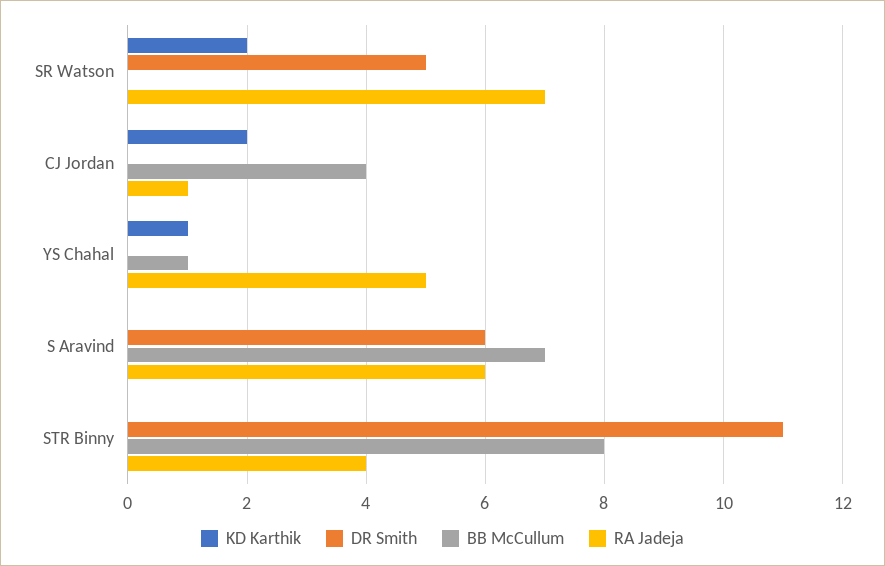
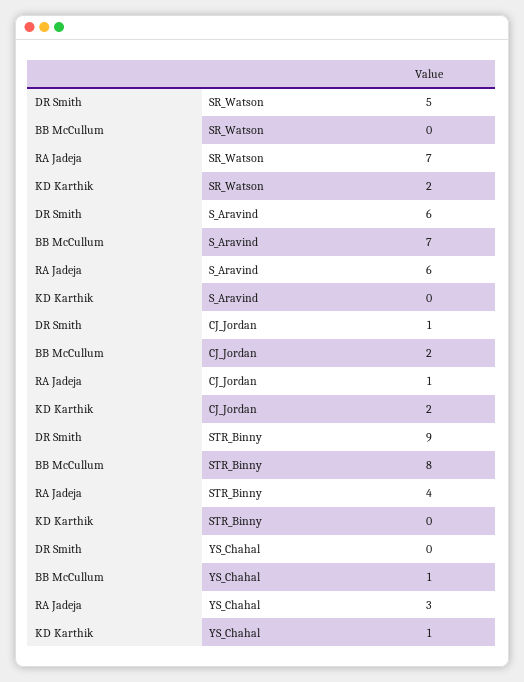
  {
    "KD Karthik": {
      "SR Watson": 2,
      "CJ Jordan": 2,
      "YS Chahal": 1,
      "S Aravind": 0,
      "STR Binny": 0
    },
    "DR Smith": {
      "SR Watson": 5,
-     "CJ Jordan": 0,
+     "CJ Jordan": 1,
      "YS Chahal": 0,
      "S Aravind": 6,
-     "STR Binny": 11
+     "STR Binny": 9
    },
    "BB McCullum": {
      "SR Watson": 0,
-     "CJ Jordan": 4,
+     "CJ Jordan": 2,
      "YS Chahal": 1,
      "S Aravind": 7,
      "STR Binny": 8
    },
    "RA Jadeja": {
      "SR Watson": 7,
      "CJ Jordan": 1,
-     "YS Chahal": 5,
+     "YS Chahal": 3,
      "S Aravind": 6,
      "STR Binny": 4
    }
  }

